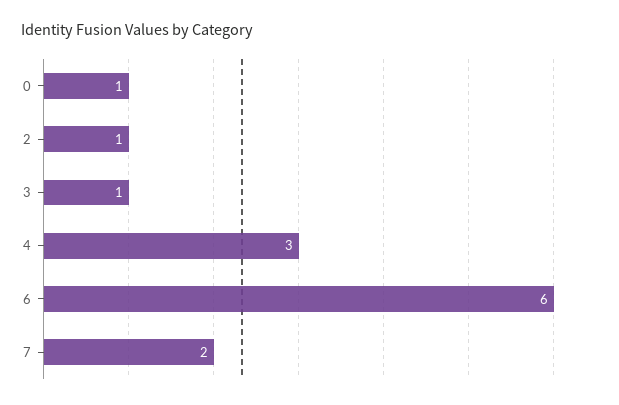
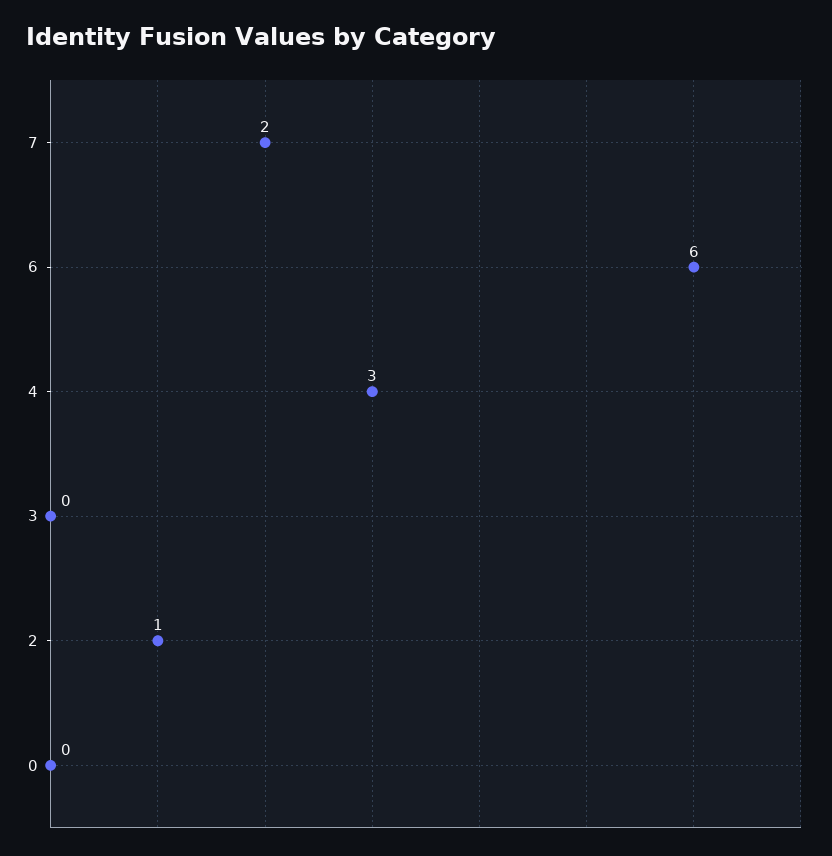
  {
-   "0": 1,
+   "0": 0,
    "2": 1,
-   "3": 1,
+   "3": 0,
    "4": 3,
    "6": 6,
    "7": 2
  }

